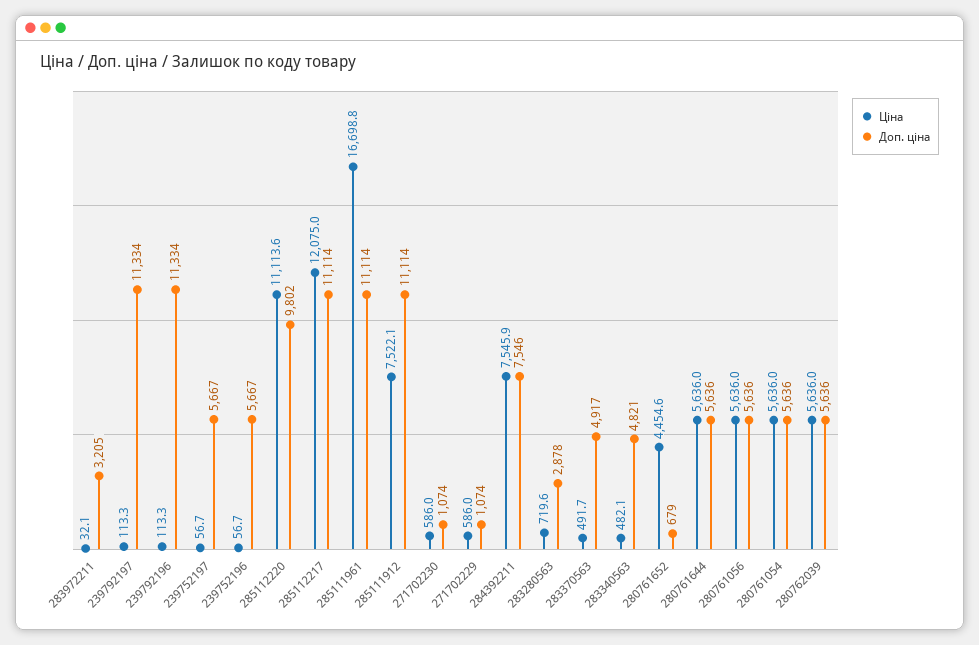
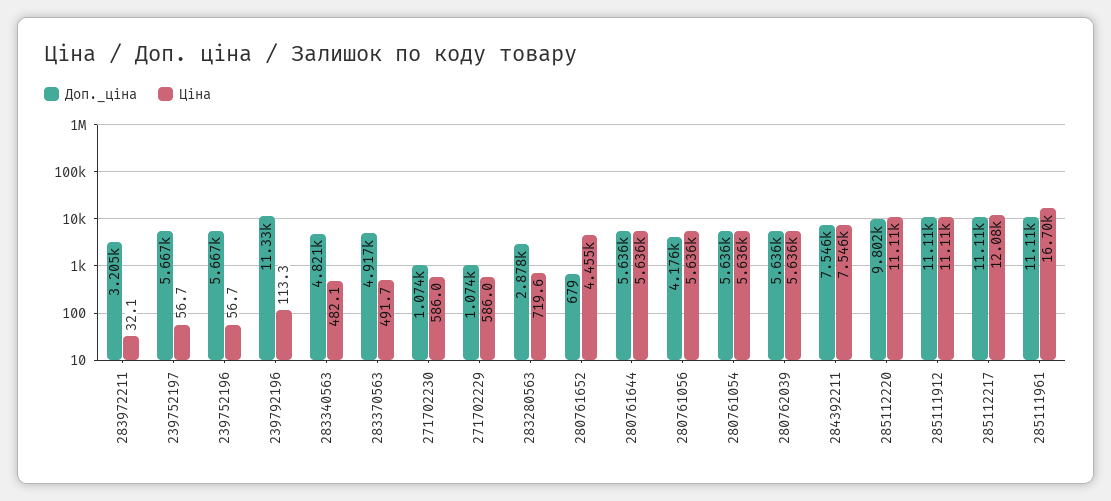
  {
    "Ціна": {
      "283972211": 32.1,
-     "239792197": 113.3,
      "239792196": 113.3,
      "239752197": 56.7,
      "239752196": 56.7,
      "285112220": 11113.6,
      "285112217": 12075,
      "285111961": 16698.8,
-     "285111912": 7522.1,
+     "285111912": 11110,
      "271702230": 586,
      "271702229": 586,
      "284392211": 7545.9,
      "283280563": 719.6,
      "283370563": 491.7,
      "283340563": 482.1,
      "280761652": 4454.6,
      "280761644": 5636,
      "280761056": 5636,
      "280761054": 5636,
      "280762039": 5636
    },
    "Доп. ціна": {
      "283972211": 3205,
-     "239792197": 11334,
      "239792196": 11334,
      "239752197": 5667,
      "239752196": 5667,
      "285112220": 9802,
      "285112217": 11114,
      "285111961": 11114,
      "285111912": 11114,
      "271702230": 1074,
      "271702229": 1074,
      "284392211": 7546,
      "283280563": 2878,
      "283370563": 4917,
      "283340563": 4821,
      "280761652": 679,
      "280761644": 5636,
-     "280761056": 5636,
+     "280761056": 4176,
      "280761054": 5636,
      "280762039": 5636
    }
  }

